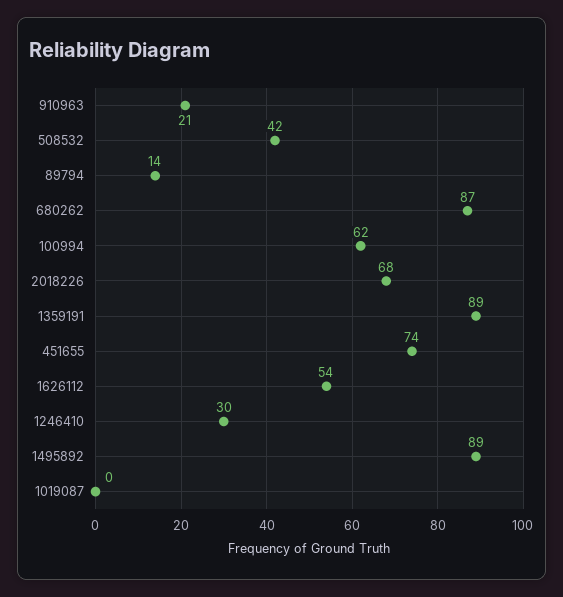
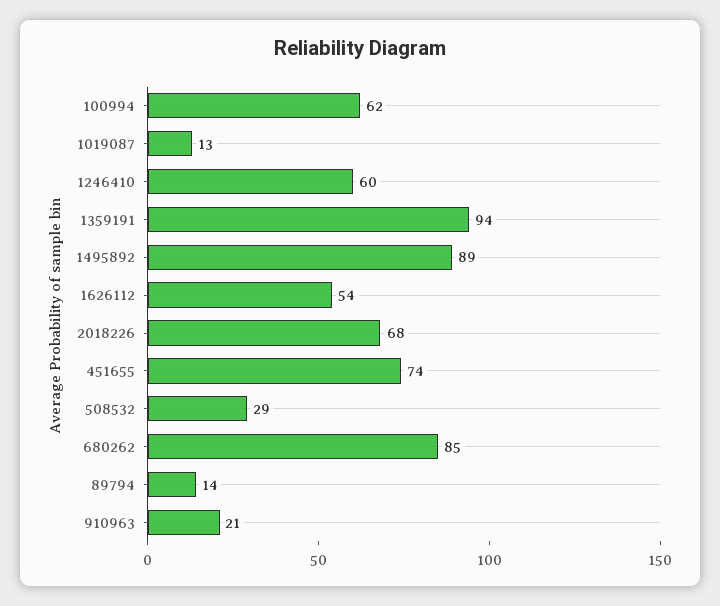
  {
    "910963": 21,
-   "508532": 42,
+   "508532": 29,
    "89794": 14,
-   "680262": 87,
+   "680262": 85,
    "100994": 62,
    "2018226": 68,
-   "1359191": 89,
+   "1359191": 94,
    "451655": 74,
    "1626112": 54,
-   "1246410": 30,
+   "1246410": 60,
    "1495892": 89,
-   "1019087": 0
+   "1019087": 13
  }

